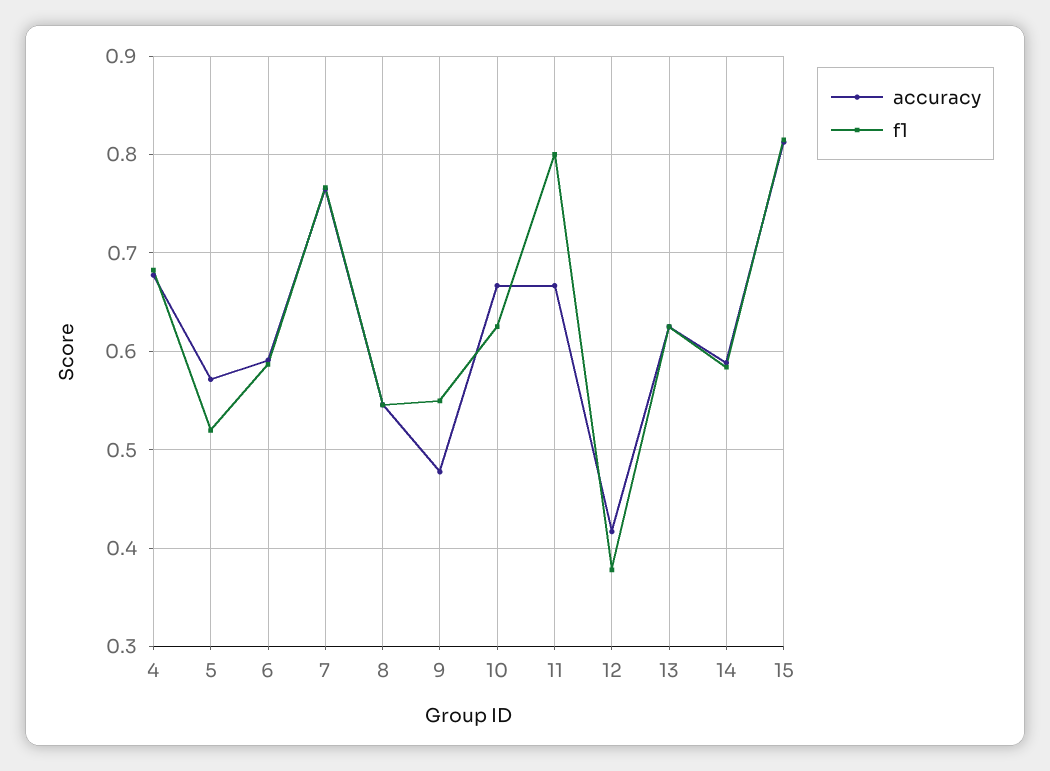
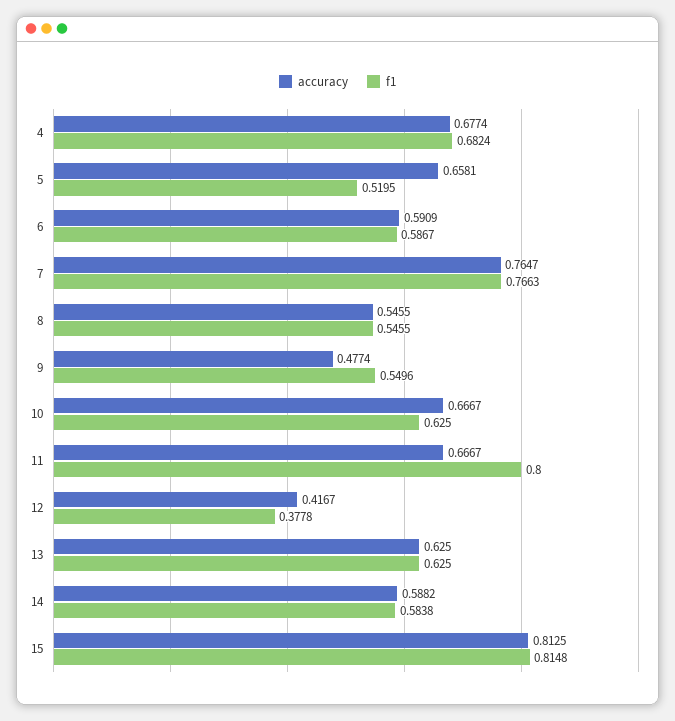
  {
    "accuracy": {
      "4": 0.6774,
-     "5": 0.57,
+     "5": 0.6581,
      "6": 0.5909,
      "7": 0.7647,
      "8": 0.5455,
      "9": 0.4774,
      "10": 0.6667,
      "11": 0.6667,
      "12": 0.4167,
      "13": 0.625,
      "14": 0.5882,
      "15": 0.8125
    },
    "f1": {
      "4": 0.6824,
      "5": 0.5195,
      "6": 0.5867,
      "7": 0.7663,
      "8": 0.5455,
      "9": 0.5496,
      "10": 0.625,
      "11": 0.8,
      "12": 0.3778,
      "13": 0.625,
      "14": 0.5838,
      "15": 0.8148
    }
  }

